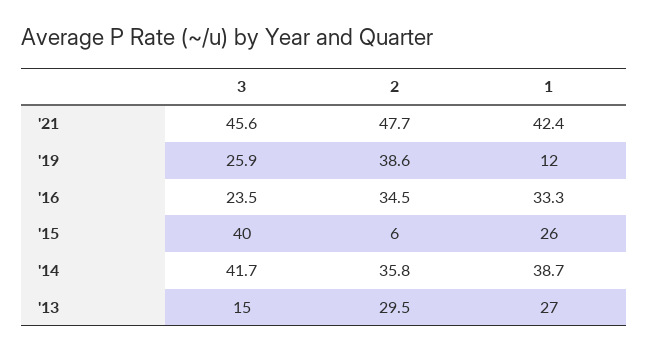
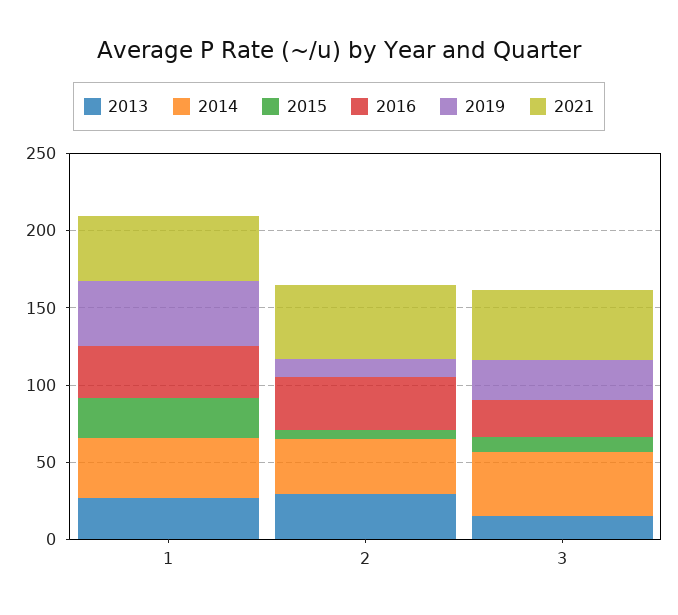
  {
    "'21": {
      "3": 45.6,
      "2": 47.7,
      "1": 42.4
    },
    "'19": {
      "3": 25.9,
-     "2": 38.6,
+     "2": 10,
-     "1": 12
+     "1": 40
    },
    "'16": {
      "3": 23.5,
      "2": 34.5,
      "1": 33.3
    },
    "'15": {
-     "3": 40,
+     "3": 10,
      "2": 6,
      "1": 26
    },
    "'14": {
      "3": 41.7,
      "2": 35.8,
      "1": 38.7
    },
    "'13": {
      "3": 15,
      "2": 29.5,
      "1": 27
    }
  }

